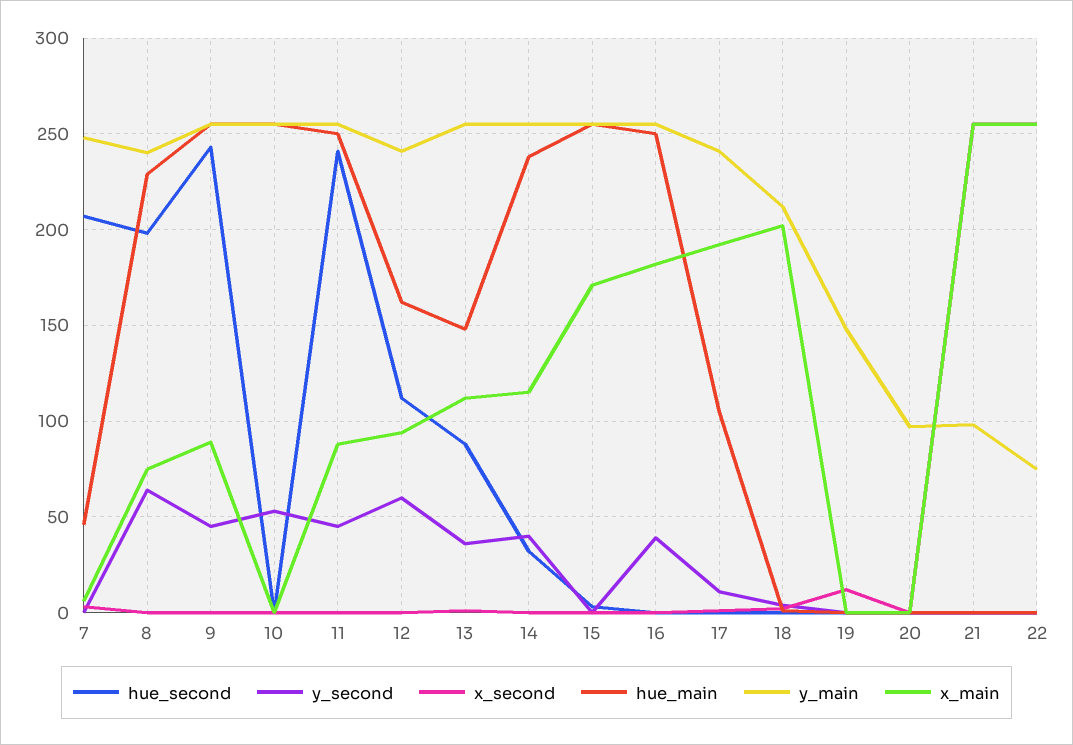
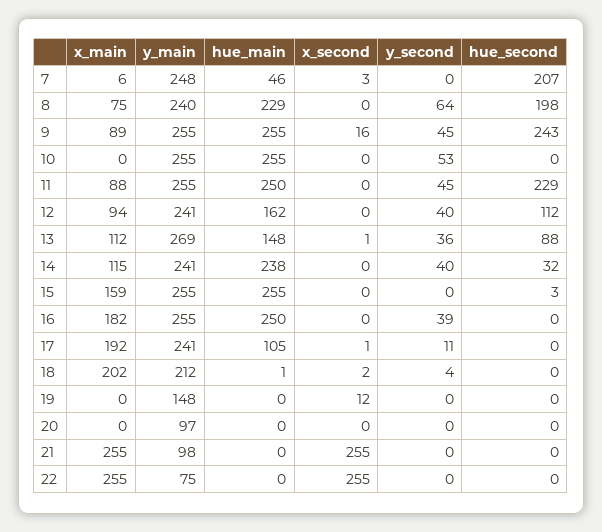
  {
    "hue_second": {
      "7": 207,
      "8": 198,
      "9": 243,
      "10": 0,
-     "11": 240,
+     "11": 229,
      "12": 112,
      "13": 88,
      "14": 32,
      "15": 3,
      "16": 0,
      "17": 0,
      "18": 0,
      "19": 0,
      "20": 0,
      "21": 0,
      "22": 0
    },
    "y_second": {
      "7": 0,
      "8": 64,
      "9": 45,
      "10": 53,
      "11": 45,
-     "12": 60,
+     "12": 40,
      "13": 36,
      "14": 40,
      "15": 0,
      "16": 39,
      "17": 11,
      "18": 4,
      "19": 0,
      "20": 0,
      "21": 0,
      "22": 0
    },
    "x_second": {
      "7": 3,
      "8": 0,
-     "9": 0,
+     "9": 16,
      "10": 0,
      "11": 0,
      "12": 0,
      "13": 1,
      "14": 0,
      "15": 0,
      "16": 0,
      "17": 1,
      "18": 2,
      "19": 12,
      "20": 0,
      "21": 255,
      "22": 255
    },
    "hue_main": {
      "7": 46,
      "8": 229,
      "9": 255,
      "10": 255,
      "11": 250,
      "12": 162,
      "13": 148,
      "14": 238,
      "15": 255,
      "16": 250,
      "17": 105,
      "18": 1,
      "19": 0,
      "20": 0,
      "21": 0,
      "22": 0
    },
    "y_main": {
      "7": 248,
      "8": 240,
      "9": 255,
      "10": 255,
      "11": 255,
      "12": 241,
-     "13": 255,
+     "13": 269,
-     "14": 255,
+     "14": 241,
      "15": 255,
      "16": 255,
      "17": 241,
      "18": 212,
      "19": 148,
      "20": 97,
      "21": 98,
      "22": 75
    },
    "x_main": {
      "7": 6,
      "8": 75,
      "9": 89,
      "10": 0,
      "11": 88,
      "12": 94,
      "13": 112,
      "14": 115,
-     "15": 170,
+     "15": 159,
      "16": 182,
      "17": 192,
      "18": 202,
      "19": 0,
      "20": 0,
      "21": 255,
      "22": 255
    }
  }

